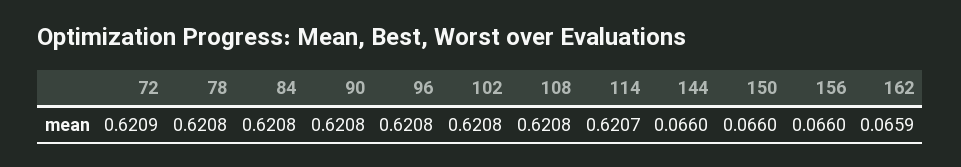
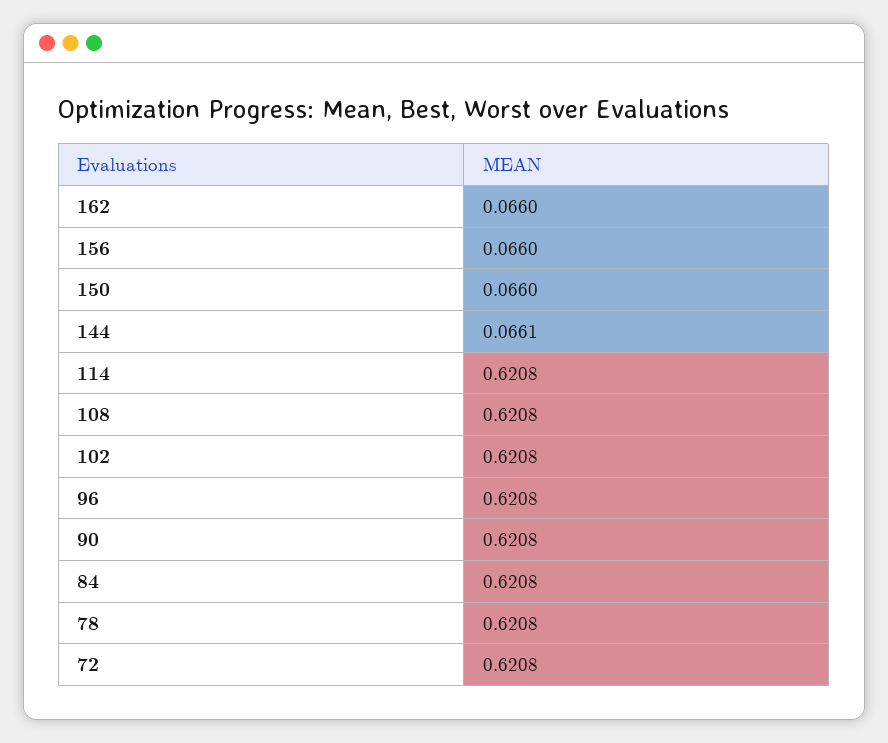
  {
-   "72": 0.6209,
+   "72": 0.6208,
    "78": 0.6208,
    "84": 0.6208,
    "90": 0.6208,
    "96": 0.6208,
    "102": 0.6208,
    "108": 0.6208,
-   "114": 0.6207,
+   "114": 0.6208,
-   "144": 0.066,
+   "144": 0.0661,
    "150": 0.066,
    "156": 0.066,
-   "162": 0.0659
+   "162": 0.066
  }

